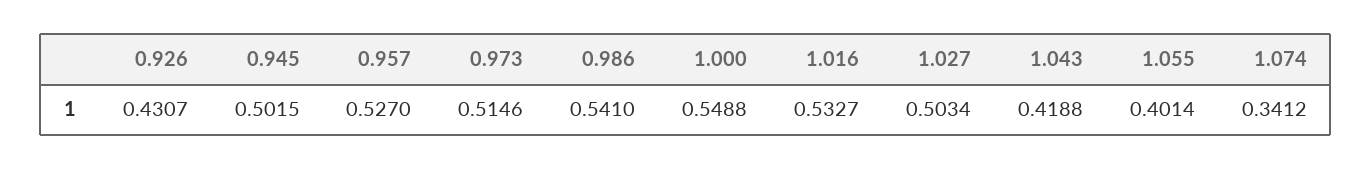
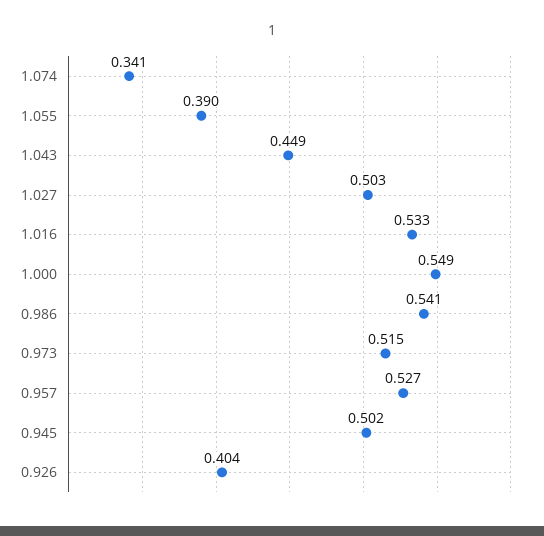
  {
-   "0.926": 0.4307,
+   "0.926": 0.404,
    "0.945": 0.5015,
    "0.957": 0.527,
    "0.973": 0.5146,
    "0.986": 0.541,
    "1.000": 0.5488,
    "1.016": 0.5327,
    "1.027": 0.5034,
-   "1.043": 0.4188,
+   "1.043": 0.449,
-   "1.055": 0.4014,
+   "1.055": 0.39,
    "1.074": 0.3412
  }

